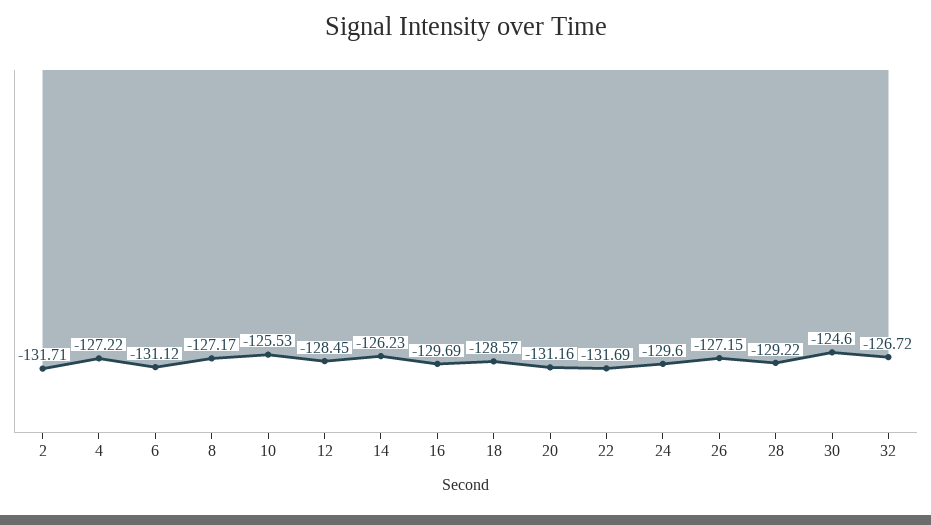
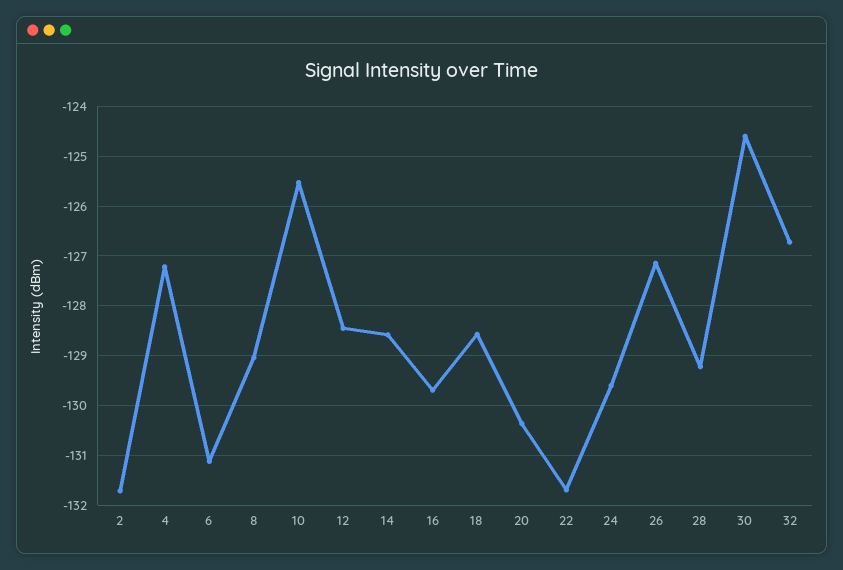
  {
    "2": -131.71,
    "4": -127.22,
    "6": -131.12,
-   "8": -127.17,
+   "8": -129,
    "10": -125.53,
    "12": -128.45,
-   "14": -126.23,
+   "14": -128.6,
    "16": -129.69,
    "18": -128.57,
-   "20": -131.16,
+   "20": -130.4,
    "22": -131.69,
    "24": -129.6,
    "26": -127.15,
    "28": -129.22,
    "30": -124.6,
    "32": -126.72
  }

